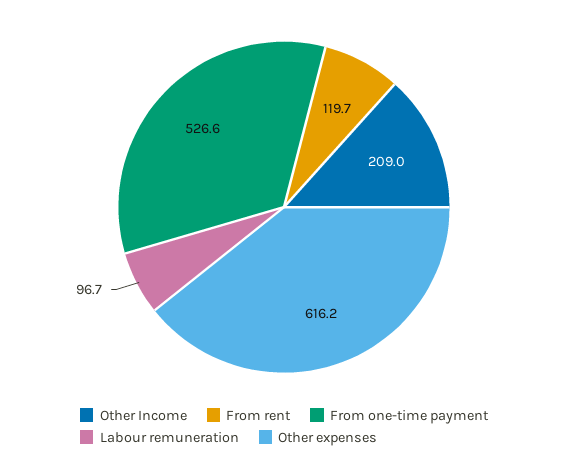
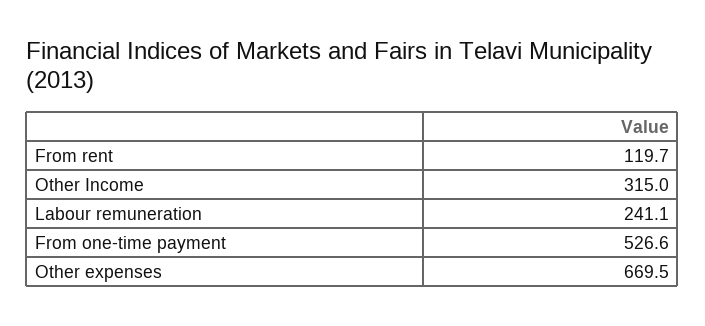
  {
-   "Other Income": 209,
+   "Other Income": 315,
    "From rent": 119.7,
    "From one-time payment": 526.6,
-   "Labour remuneration": 96.7,
+   "Labour remuneration": 241.1,
-   "Other expenses": 616.2
+   "Other expenses": 669.5
  }

